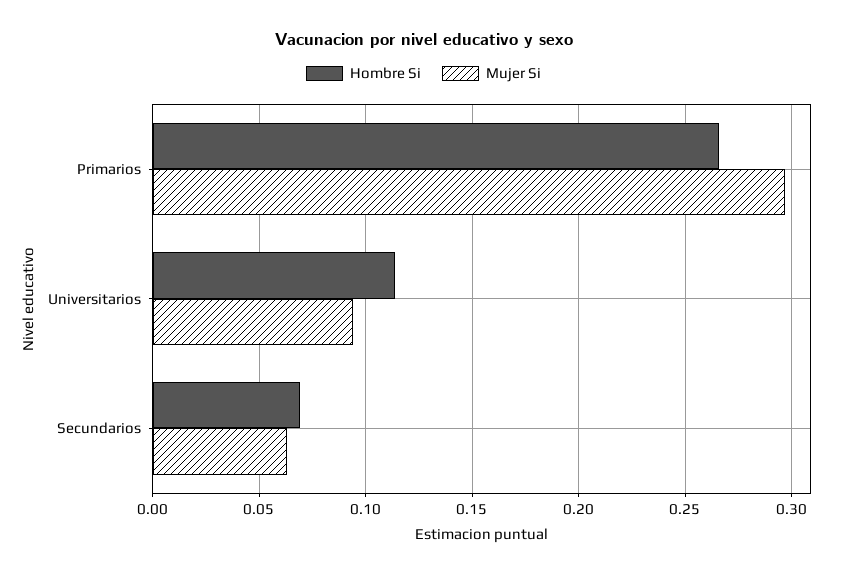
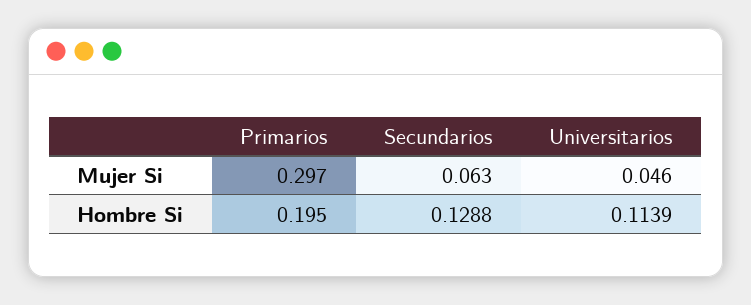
  {
    "Hombre Si": {
-     "Primarios": 0.265,
+     "Primarios": 0.195,
      "Universitarios": 0.1139,
-     "Secundarios": 0.07
+     "Secundarios": 0.1288
    },
    "Mujer Si": {
      "Primarios": 0.297,
-     "Universitarios": 0.095,
+     "Universitarios": 0.046,
      "Secundarios": 0.063
    }
  }

